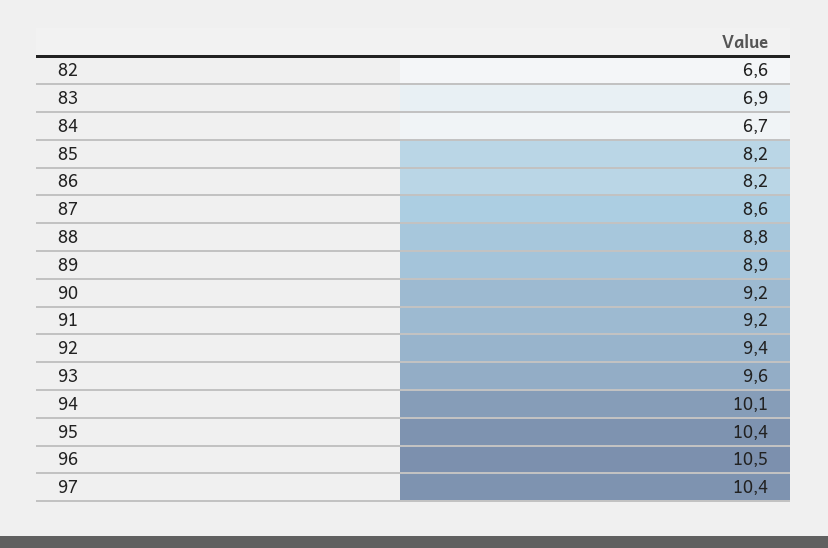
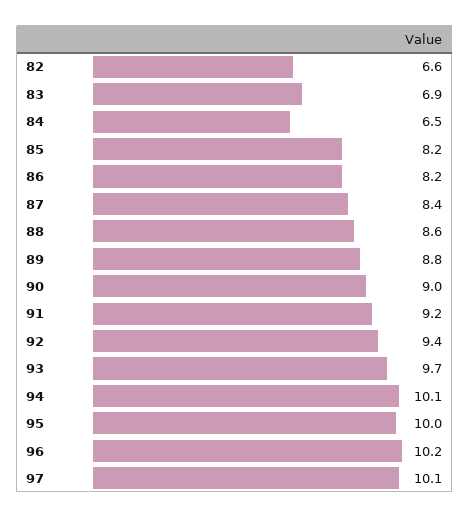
  {
    "82": 6.6,
    "83": 6.9,
-   "84": 6.7,
+   "84": 6.5,
    "85": 8.2,
    "86": 8.2,
-   "87": 8.6,
+   "87": 8.4,
-   "88": 8.8,
+   "88": 8.6,
-   "89": 8.9,
+   "89": 8.8,
-   "90": 9.2,
+   "90": 9,
    "91": 9.2,
    "92": 9.4,
-   "93": 9.6,
+   "93": 9.7,
    "94": 10.1,
-   "95": 10.4,
+   "95": 10,
-   "96": 10.5,
+   "96": 10.2,
-   "97": 10.4
+   "97": 10.1
  }

